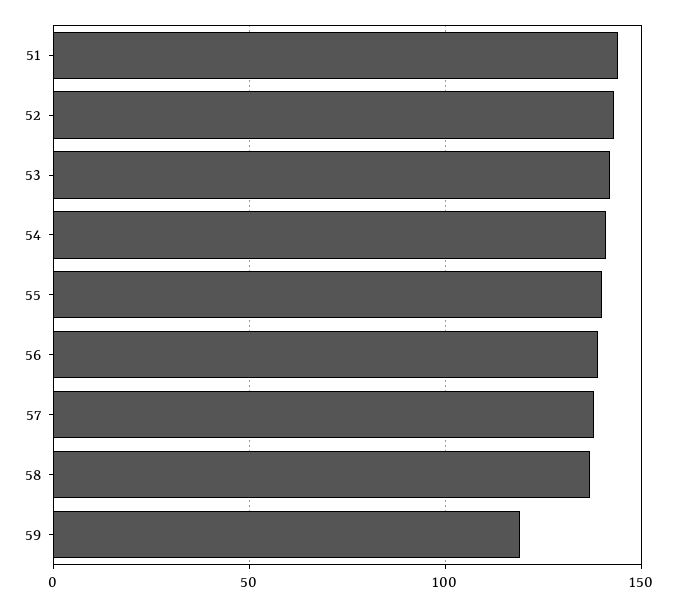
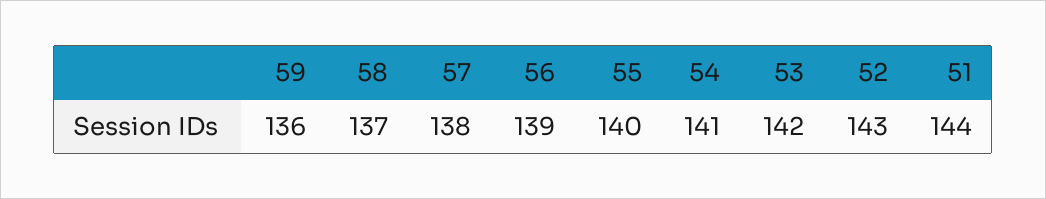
  {
    "51": 144,
    "52": 143,
    "53": 142,
    "54": 141,
    "55": 140,
    "56": 139,
    "57": 138,
    "58": 137,
-   "59": 120
+   "59": 136
  }

